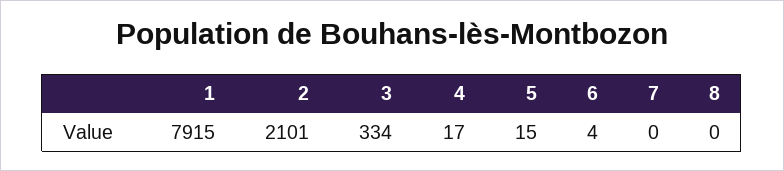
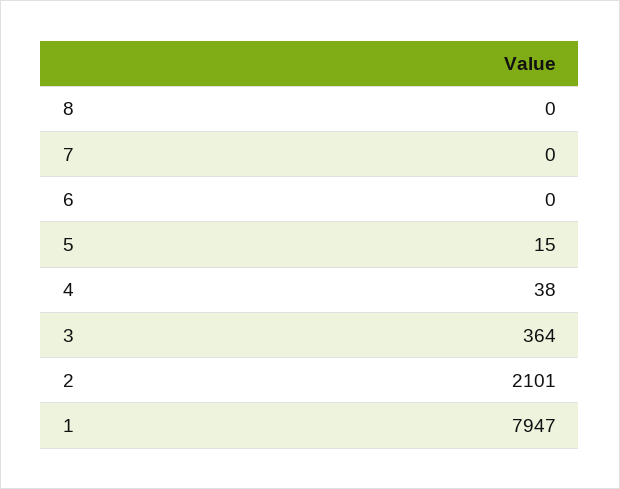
  {
-   "1": 7915,
+   "1": 7947,
    "2": 2101,
-   "3": 334,
+   "3": 364,
-   "4": 17,
+   "4": 38,
    "5": 15,
-   "6": 4,
+   "6": 0,
    "7": 0,
    "8": 0
  }

